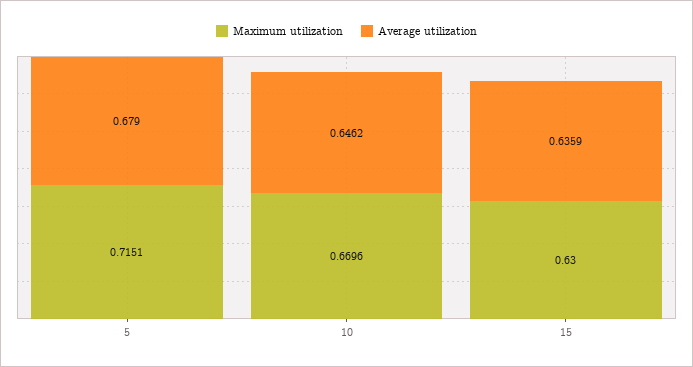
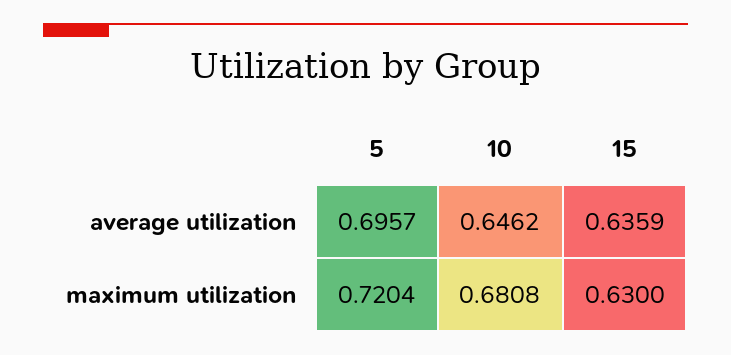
  {
    "Maximum utilization": {
-     "5": 0.7151,
+     "5": 0.7204,
-     "10": 0.6696,
+     "10": 0.6808,
      "15": 0.63
    },
    "Average utilization": {
-     "5": 0.679,
+     "5": 0.6957,
      "10": 0.6462,
      "15": 0.6359
    }
  }

